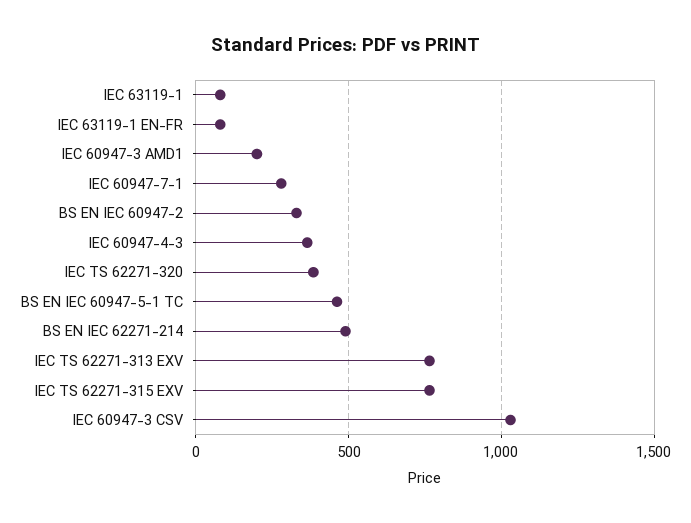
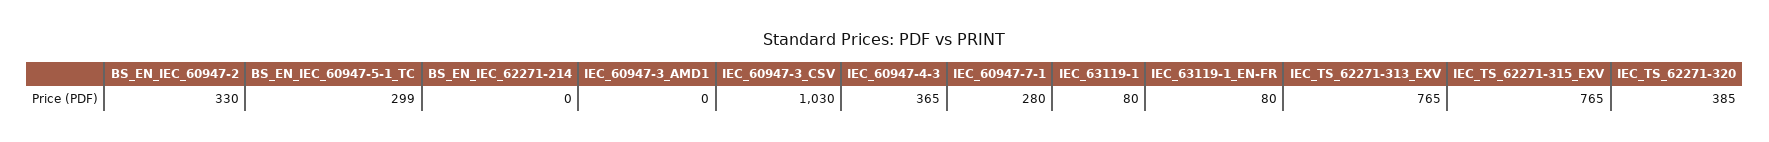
  {
    "IEC 63119-1": 80,
    "IEC 63119-1 EN-FR": 80,
-   "IEC 60947-3 AMD1": 200,
+   "IEC 60947-3 AMD1": 0,
    "IEC 60947-7-1": 280,
    "BS EN IEC 60947-2": 330,
    "IEC 60947-4-3": 365,
    "IEC TS 62271-320": 385,
-   "BS EN IEC 60947-5-1 TC": 450,
+   "BS EN IEC 60947-5-1 TC": 299,
-   "BS EN IEC 62271-214": 500,
+   "BS EN IEC 62271-214": 0,
    "IEC TS 62271-313 EXV": 765,
    "IEC TS 62271-315 EXV": 765,
    "IEC 60947-3 CSV": 1030
  }

